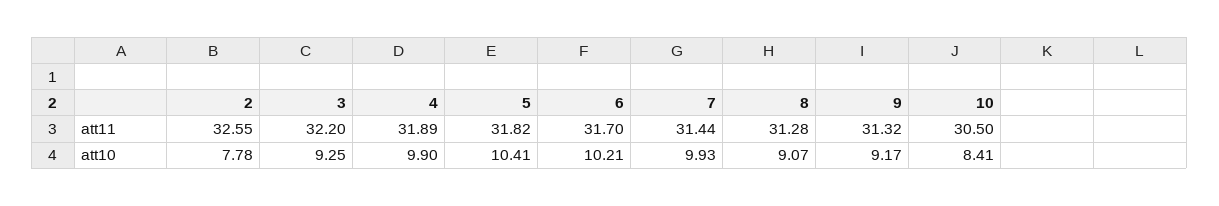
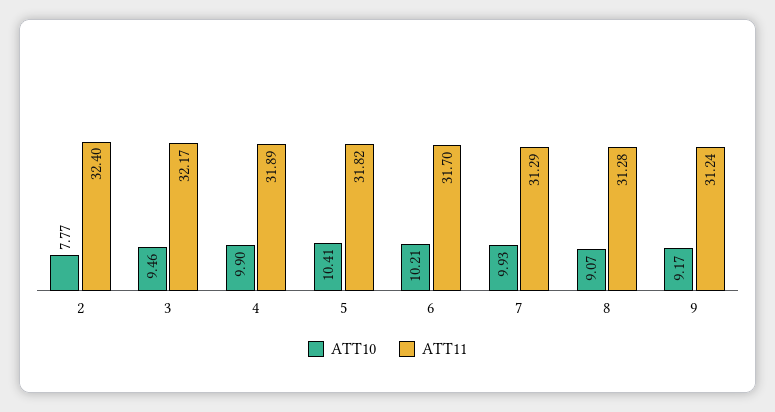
  {
    "att11": {
-     "2": 32.55,
+     "2": 32.4,
-     "3": 32.2,
+     "3": 32.17,
      "4": 31.89,
      "5": 31.82,
      "6": 31.7,
-     "7": 31.44,
+     "7": 31.29,
      "8": 31.28,
-     "9": 31.32,
+     "9": 31.24
-     "10": 30.5
    },
    "att10": {
-     "2": 7.78,
+     "2": 7.77,
-     "3": 9.25,
+     "3": 9.46,
      "4": 9.9,
      "5": 10.41,
      "6": 10.21,
      "7": 9.93,
      "8": 9.07,
-     "9": 9.17,
+     "9": 9.17
-     "10": 8.41
    }
  }

